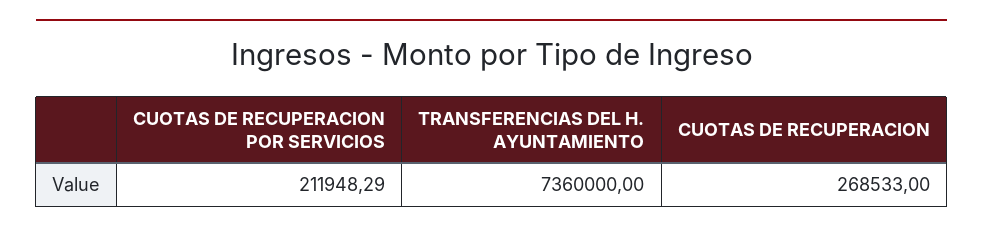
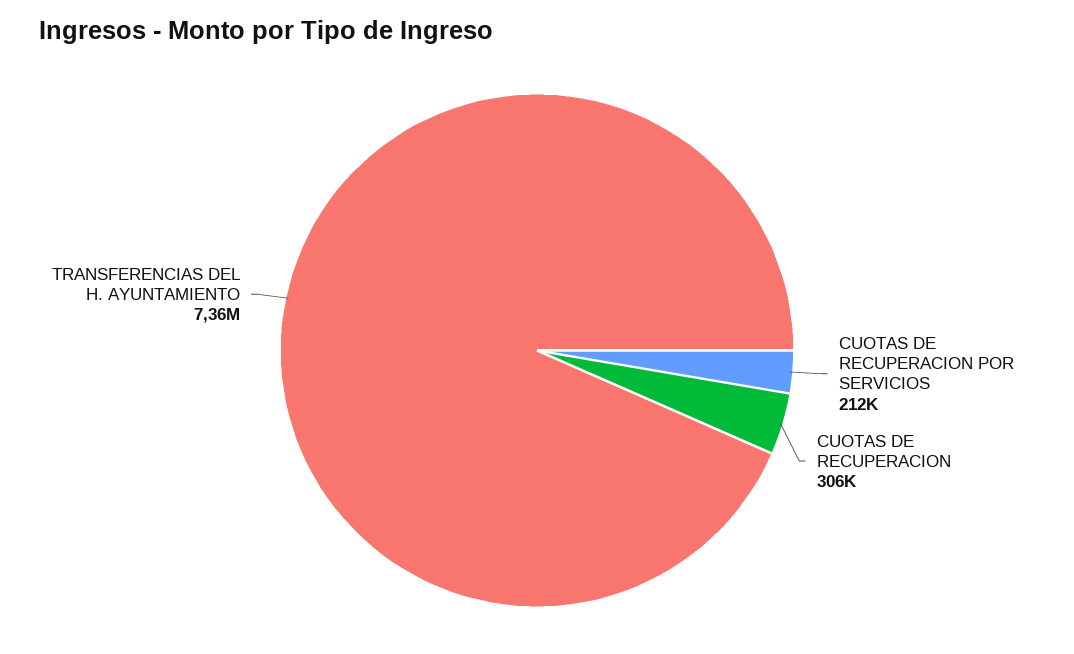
  {
    "CUOTAS DE RECUPERACION POR SERVICIOS": 211948.29,
    "TRANSFERENCIAS DEL H. AYUNTAMIENTO": 7360000,
-   "CUOTAS DE RECUPERACION": 268533
+   "CUOTAS DE RECUPERACION": 306000
  }

